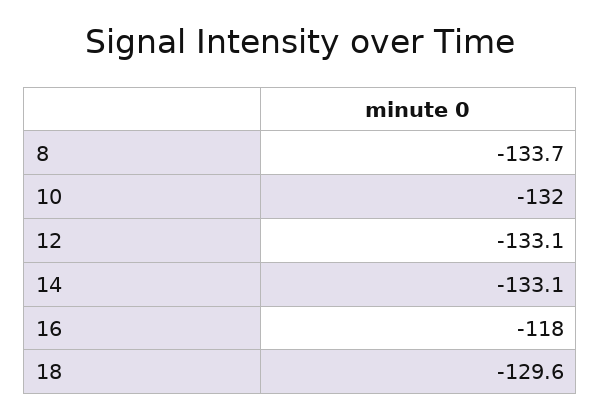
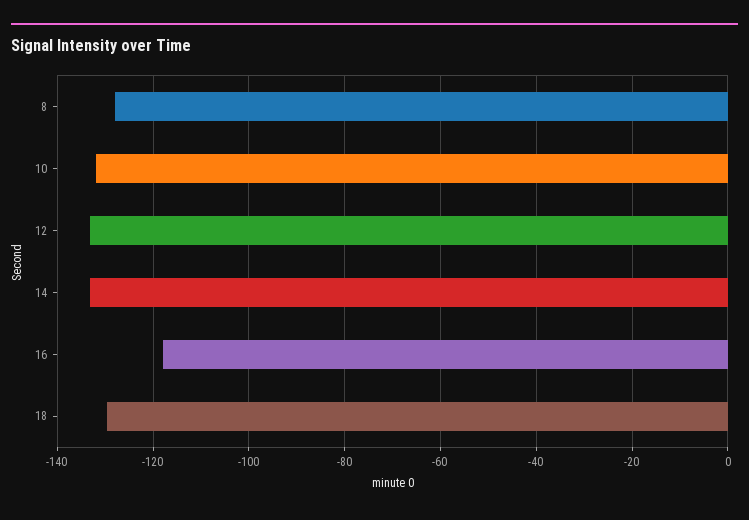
  {
-   "8": -133.7,
+   "8": -128,
    "10": -132,
    "12": -133.1,
    "14": -133.1,
    "16": -118,
    "18": -129.6
  }

